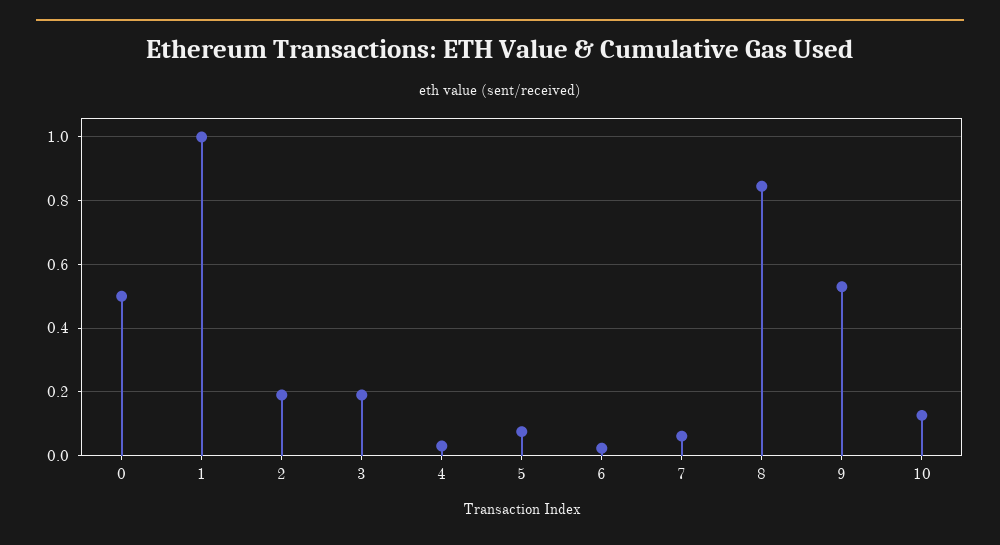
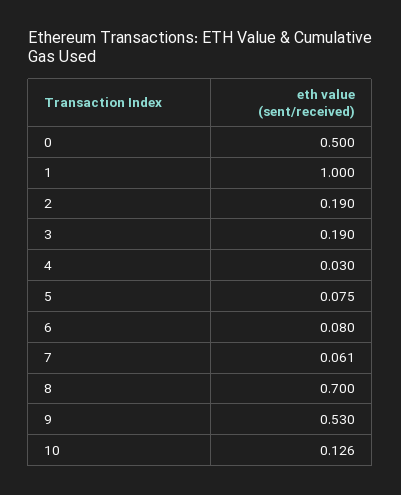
  {
    "0": 0.5,
    "1": 1,
    "2": 0.19,
    "3": 0.19,
    "4": 0.03,
    "5": 0.075,
-   "6": 0.02,
+   "6": 0.08,
    "7": 0.061,
-   "8": 0.84,
+   "8": 0.7,
    "9": 0.53,
    "10": 0.126
  }

